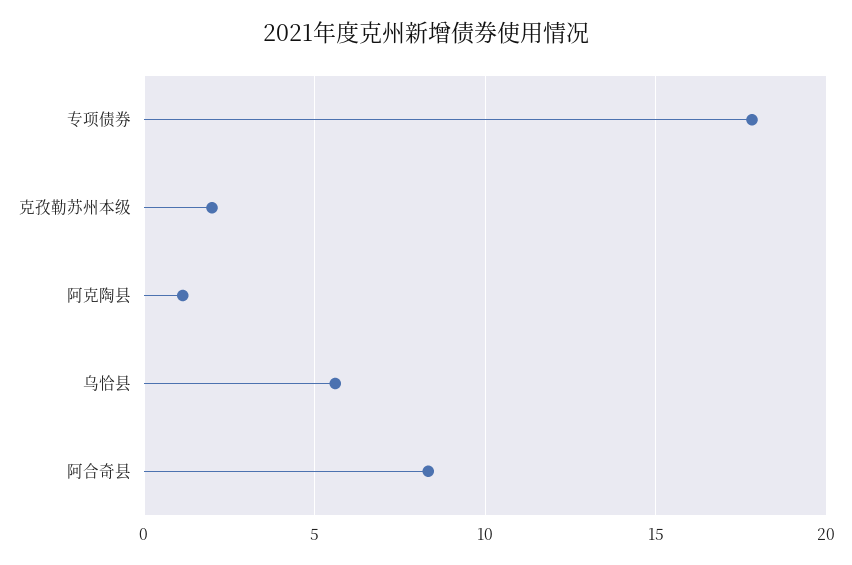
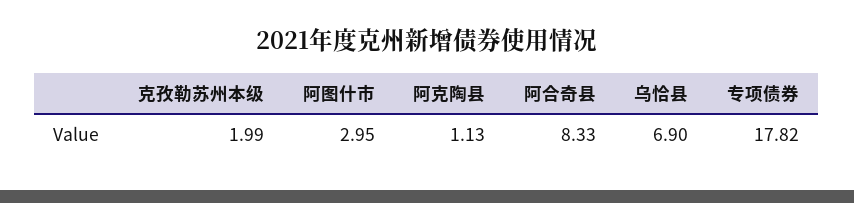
  {
    "专项债券": 17.82,
    "克孜勒苏州本级": 1.99,
    "阿克陶县": 1.13,
-   "乌恰县": 5.5,
+   "乌恰县": 6.9,
-   "阿合奇县": 8.33
+   "阿合奇县": 8.33,
+   "阿图什市": 2.95
  }

